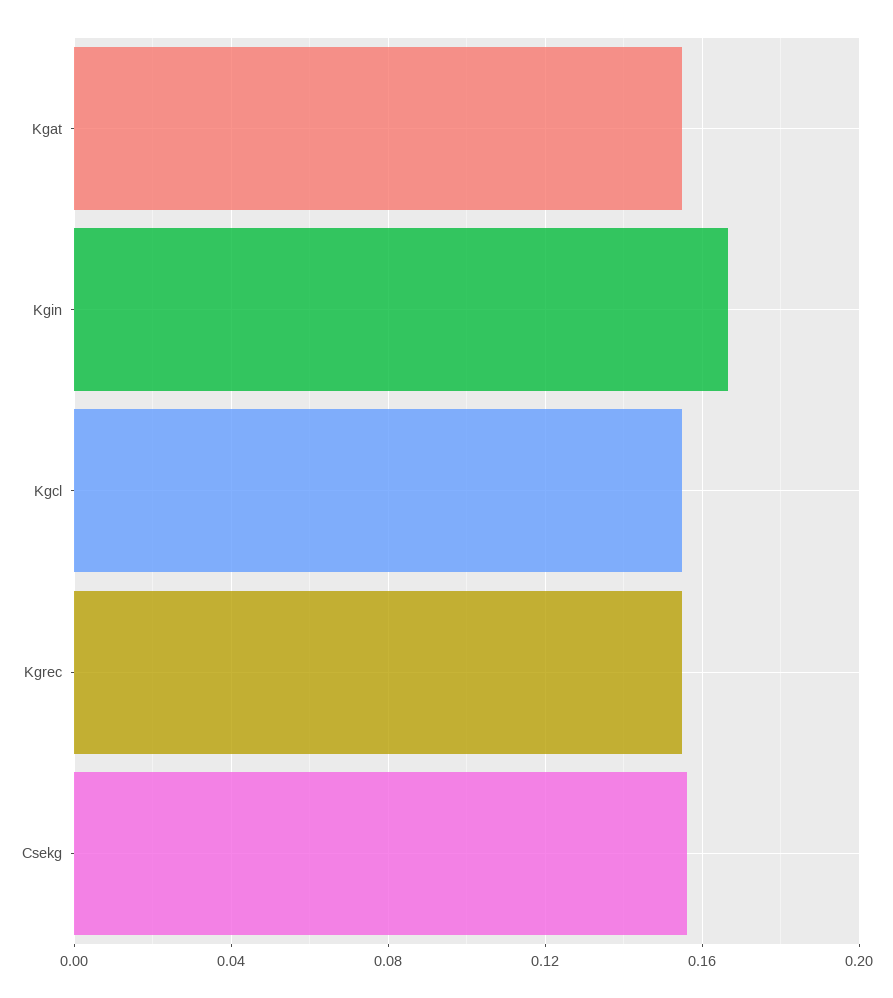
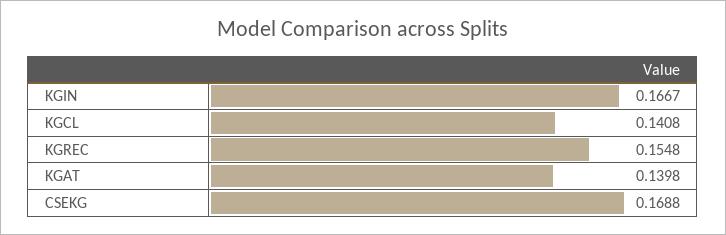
  {
-   "Kgat": 0.155,
+   "Kgat": 0.1398,
    "Kgin": 0.1667,
-   "Kgcl": 0.155,
+   "Kgcl": 0.1408,
    "Kgrec": 0.1548,
-   "Csekg": 0.155
+   "Csekg": 0.1688
  }

